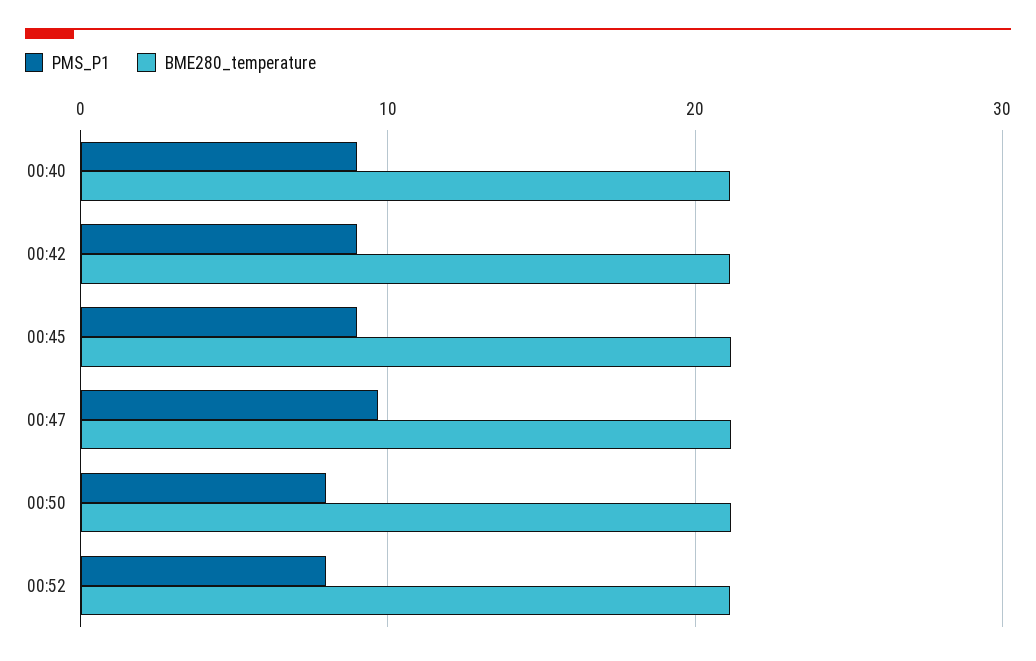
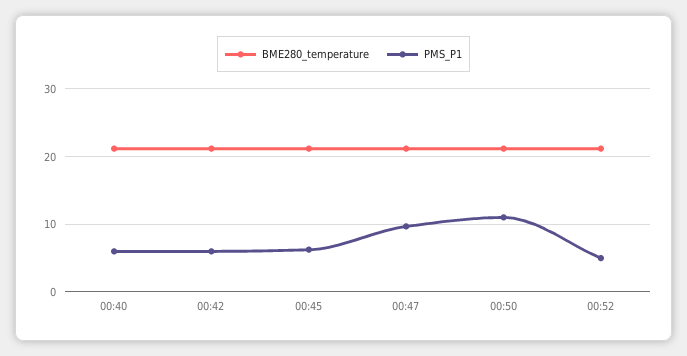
  {
    "PMS_P1": {
-     "00:40": 9,
+     "00:40": 6,
-     "00:42": 9,
+     "00:42": 6,
-     "00:45": 9,
+     "00:45": 6,
      "00:47": 10,
-     "00:50": 8,
+     "00:50": 11,
-     "00:52": 8
+     "00:52": 5
    },
    "BME280_temperature": {
      "00:40": 21,
      "00:42": 21,
      "00:45": 21,
      "00:47": 21,
      "00:50": 21,
      "00:52": 21
    }
  }

